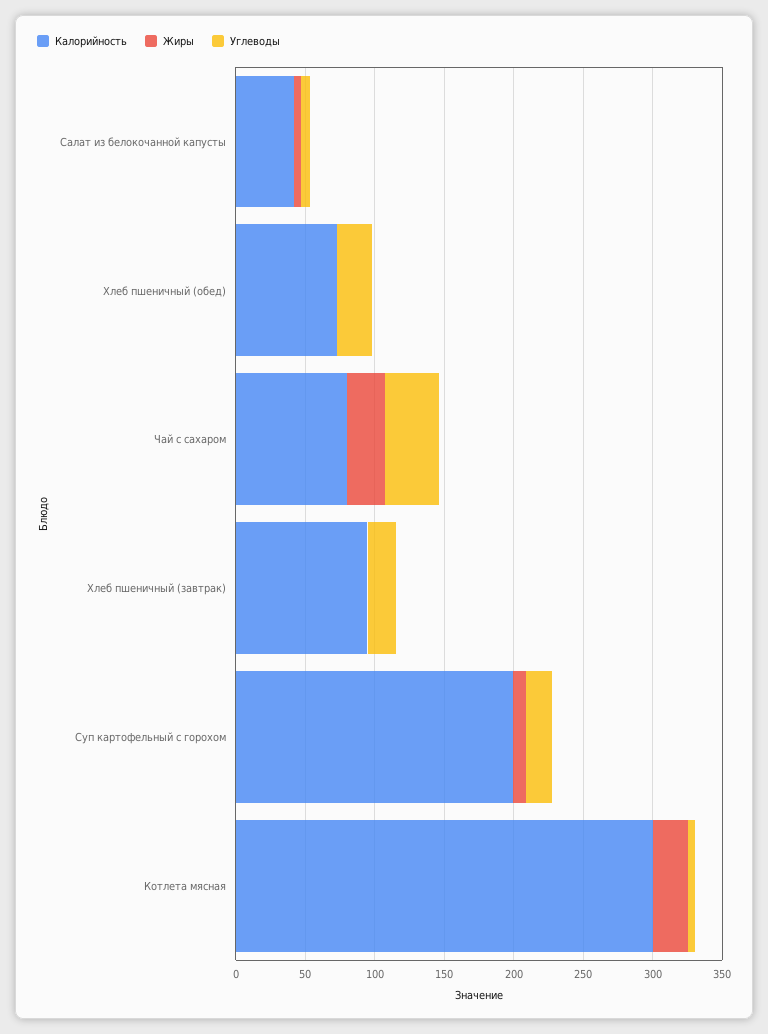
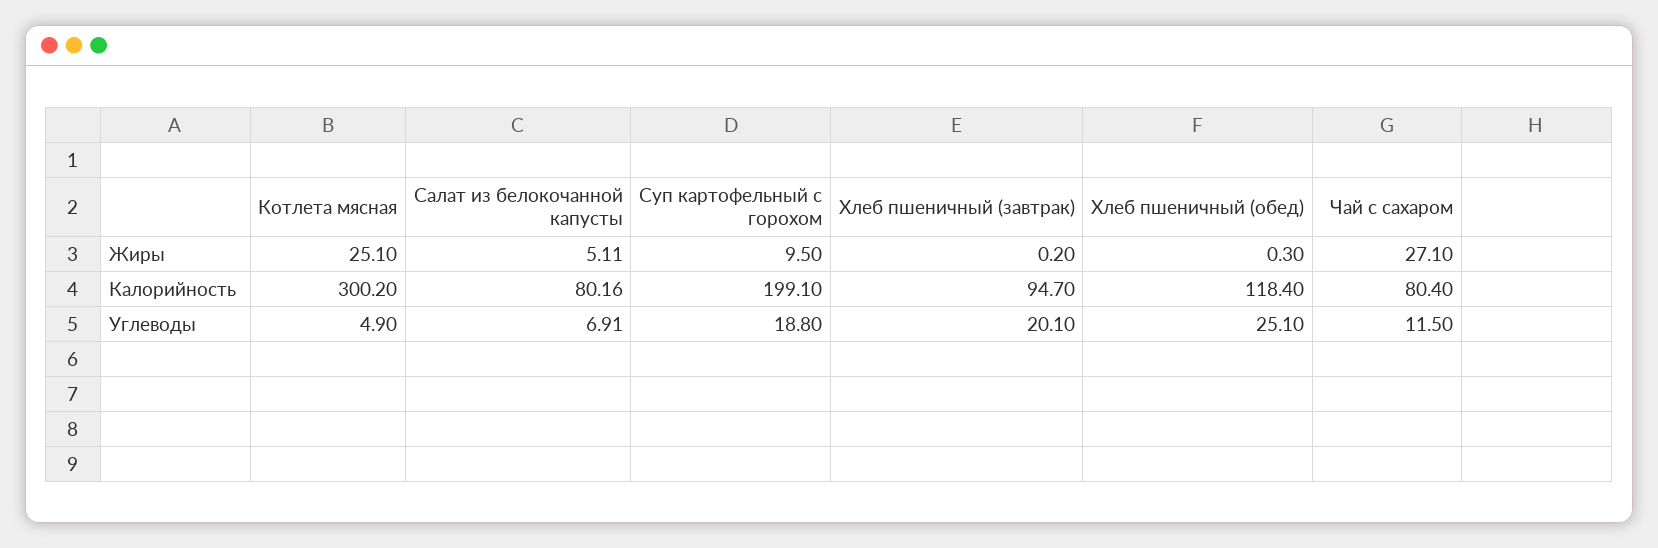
  {
    "Калорийность": {
-     "Салат из белокочанной капусты": 40,
+     "Салат из белокочанной капусты": 80.16,
-     "Хлеб пшеничный (обед)": 70,
+     "Хлеб пшеничный (обед)": 118.4,
      "Чай с сахаром": 80.4,
      "Хлеб пшеничный (завтрак)": 94.7,
      "Суп картофельный с горохом": 199.1,
      "Котлета мясная": 300.2
    },
    "Жиры": {
      "Салат из белокочанной капусты": 5.11,
      "Хлеб пшеничный (обед)": 0.3,
      "Чай с сахаром": 27.1,
      "Хлеб пшеничный (завтрак)": 0.2,
      "Суп картофельный с горохом": 9.5,
      "Котлета мясная": 25.1
    },
    "Углеводы": {
      "Салат из белокочанной капусты": 6.91,
      "Хлеб пшеничный (обед)": 25.1,
-     "Чай с сахаром": 40,
+     "Чай с сахаром": 11.5,
      "Хлеб пшеничный (завтрак)": 20.1,
      "Суп картофельный с горохом": 18.8,
      "Котлета мясная": 4.9
    }
  }

